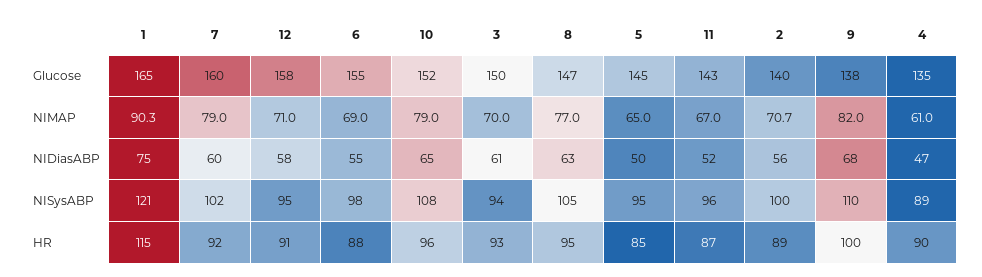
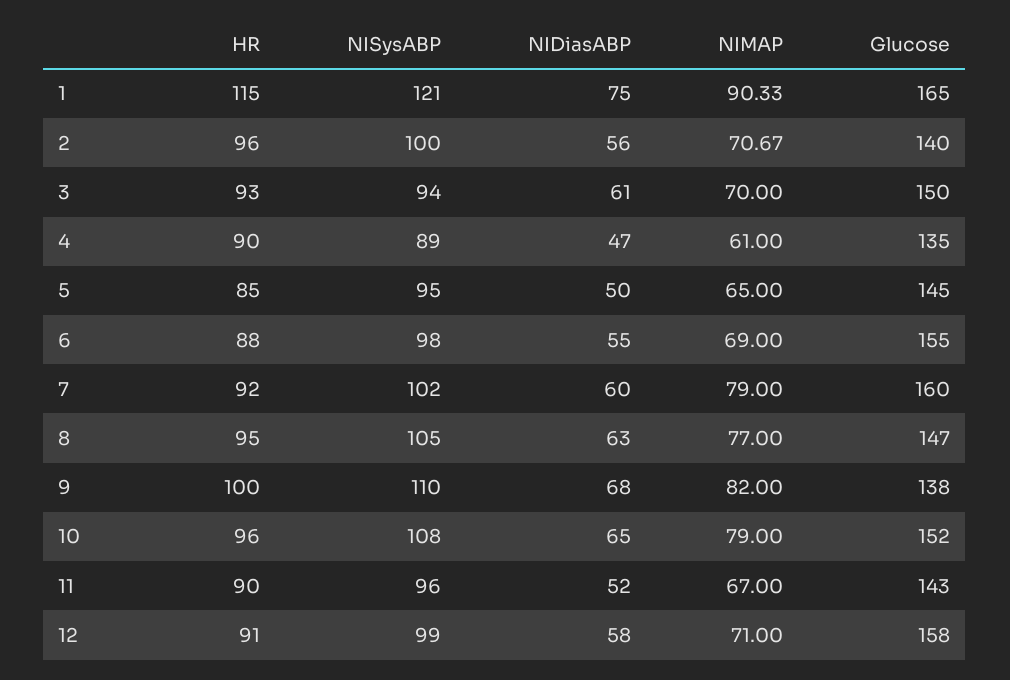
  {
    "1": {
      "Glucose": 165,
      "NIMAP": 90.33,
      "NIDiasABP": 75,
      "NISysABP": 121,
      "HR": 115
    },
    "7": {
      "Glucose": 160,
      "NIMAP": 79,
      "NIDiasABP": 60,
      "NISysABP": 102,
      "HR": 92
    },
    "12": {
      "Glucose": 158,
      "NIMAP": 71,
      "NIDiasABP": 58,
-     "NISysABP": 95,
+     "NISysABP": 99,
      "HR": 91
    },
    "6": {
      "Glucose": 155,
      "NIMAP": 69,
      "NIDiasABP": 55,
      "NISysABP": 98,
      "HR": 88
    },
    "10": {
      "Glucose": 152,
      "NIMAP": 79,
      "NIDiasABP": 65,
      "NISysABP": 108,
      "HR": 96
    },
    "3": {
      "Glucose": 150,
      "NIMAP": 70,
      "NIDiasABP": 61,
      "NISysABP": 94,
      "HR": 93
    },
    "8": {
      "Glucose": 147,
      "NIMAP": 77,
      "NIDiasABP": 63,
      "NISysABP": 105,
      "HR": 95
    },
    "5": {
      "Glucose": 145,
      "NIMAP": 65,
      "NIDiasABP": 50,
      "NISysABP": 95,
      "HR": 85
    },
    "11": {
      "Glucose": 143,
      "NIMAP": 67,
      "NIDiasABP": 52,
      "NISysABP": 96,
-     "HR": 87
+     "HR": 90
    },
    "2": {
      "Glucose": 140,
      "NIMAP": 70.67,
      "NIDiasABP": 56,
      "NISysABP": 100,
-     "HR": 89
+     "HR": 96
    },
    "9": {
      "Glucose": 138,
      "NIMAP": 82,
      "NIDiasABP": 68,
      "NISysABP": 110,
      "HR": 100
    },
    "4": {
      "Glucose": 135,
      "NIMAP": 61,
      "NIDiasABP": 47,
      "NISysABP": 89,
      "HR": 90
    }
  }

